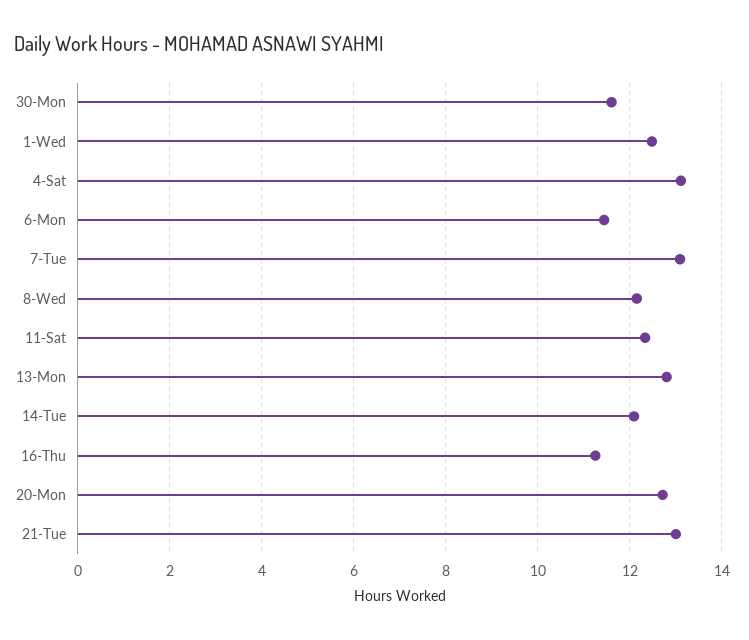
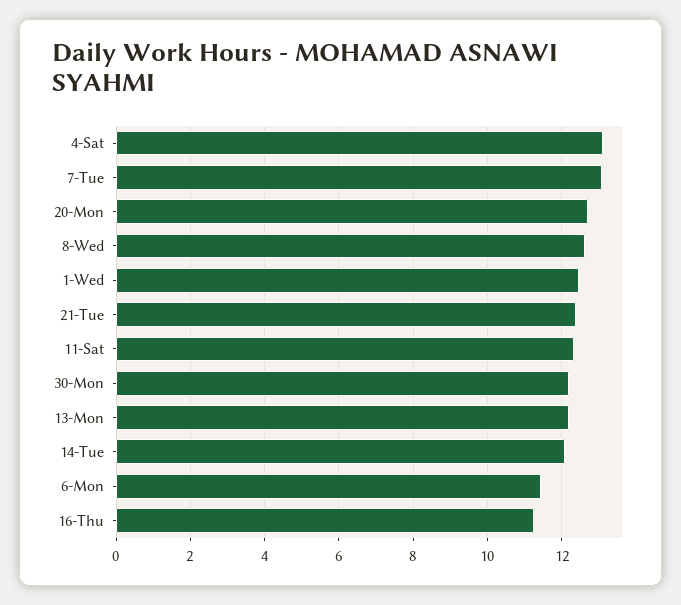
  {
-   "30-Mon": 11.6,
+   "30-Mon": 12.2,
    "1-Wed": 12.4,
    "4-Sat": 13.2,
    "6-Mon": 11.4,
    "7-Tue": 13,
-   "8-Wed": 12.2,
+   "8-Wed": 12.6,
    "11-Sat": 12.4,
-   "13-Mon": 12.8,
+   "13-Mon": 12.2,
    "14-Tue": 12,
    "16-Thu": 11.2,
    "20-Mon": 12.8,
-   "21-Tue": 13
+   "21-Tue": 12.4
  }

